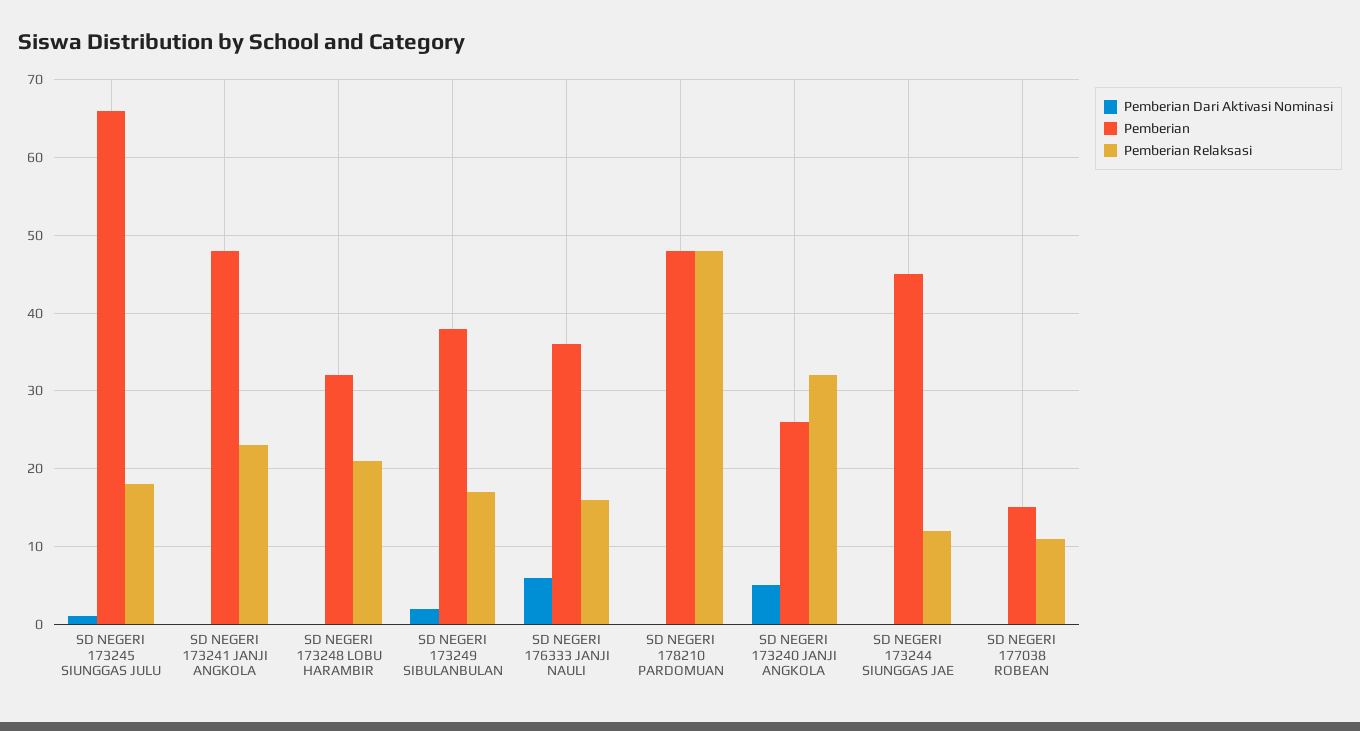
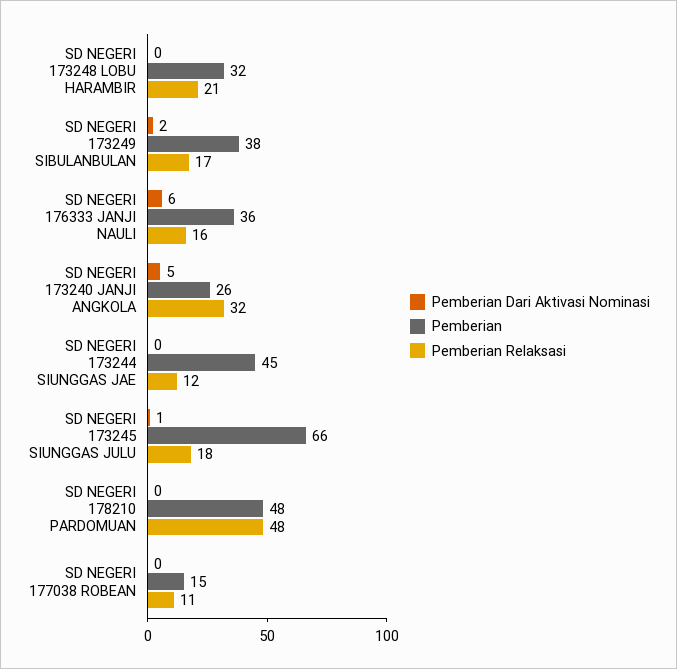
  {
    "Pemberian Dari Aktivasi Nominasi": {
      "SD NEGERI 173245 SIUNGGAS JULU": 1,
-     "SD NEGERI 173241 JANJI ANGKOLA": 0,
      "SD NEGERI 173248 LOBU HARAMBIR": 0,
      "SD NEGERI 173249 SIBULANBULAN": 2,
      "SD NEGERI 176333 JANJI NAULI": 6,
      "SD NEGERI 178210 PARDOMUAN": 0,
      "SD NEGERI 173240 JANJI ANGKOLA": 5,
      "SD NEGERI 173244 SIUNGGAS JAE": 0,
      "SD NEGERI 177038 ROBEAN": 0
    },
    "Pemberian": {
      "SD NEGERI 173245 SIUNGGAS JULU": 66,
-     "SD NEGERI 173241 JANJI ANGKOLA": 48,
      "SD NEGERI 173248 LOBU HARAMBIR": 32,
      "SD NEGERI 173249 SIBULANBULAN": 38,
      "SD NEGERI 176333 JANJI NAULI": 36,
      "SD NEGERI 178210 PARDOMUAN": 48,
      "SD NEGERI 173240 JANJI ANGKOLA": 26,
      "SD NEGERI 173244 SIUNGGAS JAE": 45,
      "SD NEGERI 177038 ROBEAN": 15
    },
    "Pemberian Relaksasi": {
      "SD NEGERI 173245 SIUNGGAS JULU": 18,
-     "SD NEGERI 173241 JANJI ANGKOLA": 23,
      "SD NEGERI 173248 LOBU HARAMBIR": 21,
      "SD NEGERI 173249 SIBULANBULAN": 17,
      "SD NEGERI 176333 JANJI NAULI": 16,
      "SD NEGERI 178210 PARDOMUAN": 48,
      "SD NEGERI 173240 JANJI ANGKOLA": 32,
      "SD NEGERI 173244 SIUNGGAS JAE": 12,
      "SD NEGERI 177038 ROBEAN": 11
    }
  }

